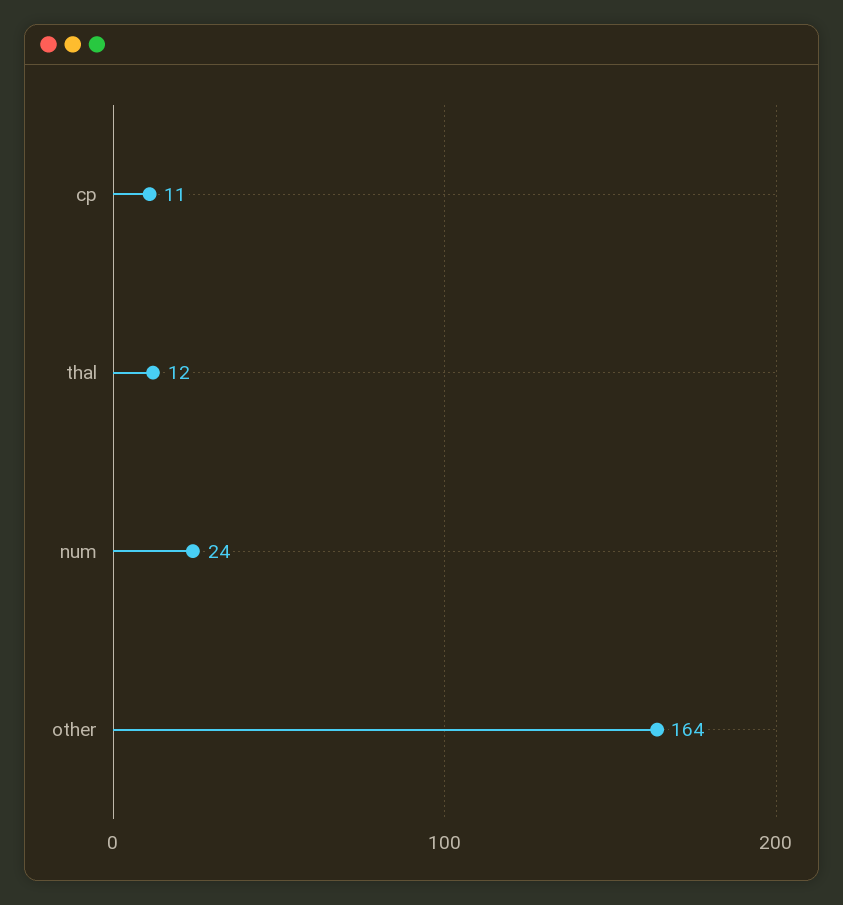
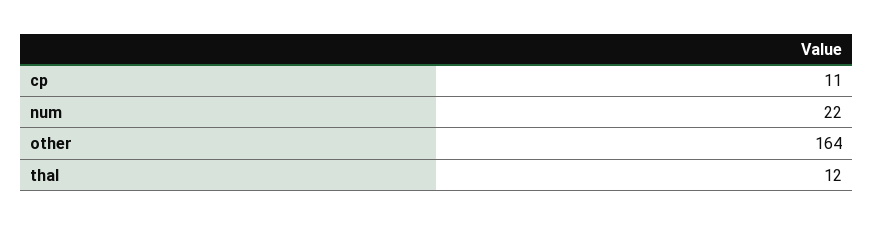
  {
    "cp": 11,
    "thal": 12,
-   "num": 24,
+   "num": 22,
    "other": 164
  }

